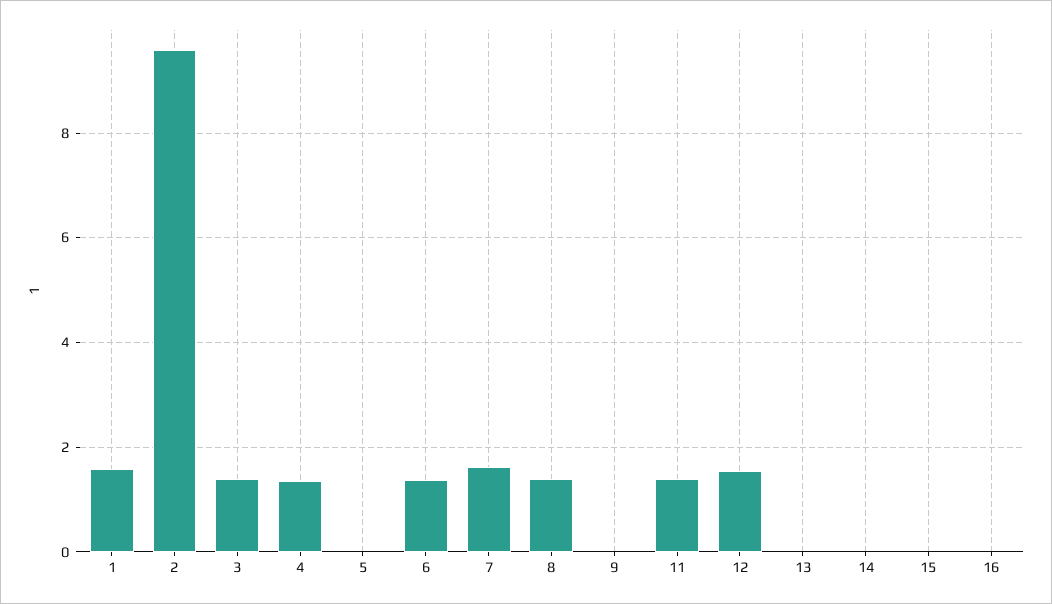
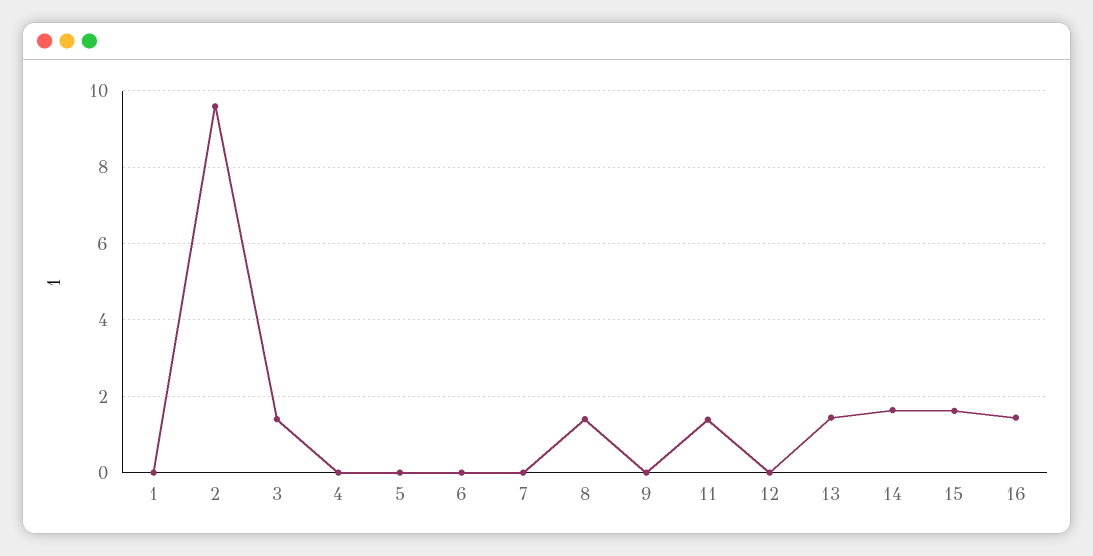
  {
-   "1": 1.6,
+   "1": 0,
    "2": 9.6,
    "3": 1.4,
-   "4": 1.4,
+   "4": 0,
    "5": 0,
-   "6": 1.4,
+   "6": 0,
-   "7": 1.6,
+   "7": 0,
    "8": 1.4,
    "9": 0,
    "11": 1.4,
-   "12": 1.6,
+   "12": 0,
-   "13": 0,
+   "13": 1.4,
-   "14": 0,
+   "14": 1.6,
-   "15": 0,
+   "15": 1.6,
-   "16": 0
+   "16": 1.4
  }

